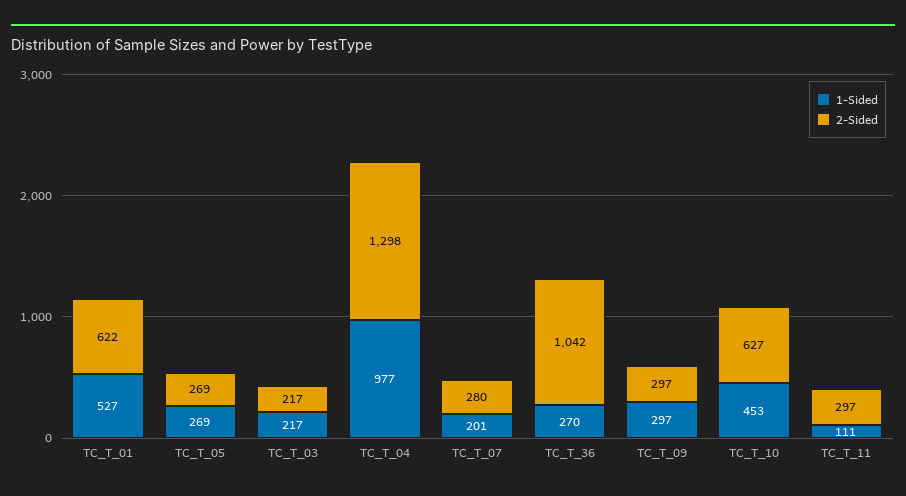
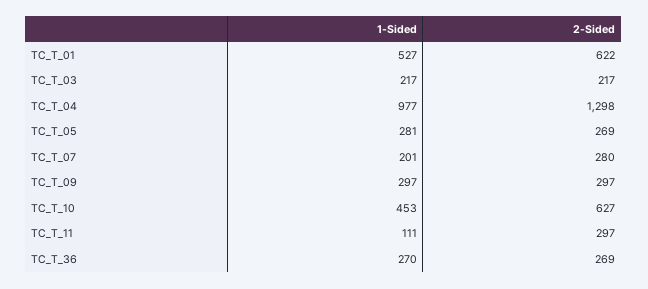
  {
    "1-Sided": {
      "TC_T_01": 527,
-     "TC_T_05": 269,
+     "TC_T_05": 281,
      "TC_T_03": 217,
      "TC_T_04": 977,
      "TC_T_07": 201,
      "TC_T_36": 270,
      "TC_T_09": 297,
      "TC_T_10": 453,
      "TC_T_11": 111
    },
    "2-Sided": {
      "TC_T_01": 622,
      "TC_T_05": 269,
      "TC_T_03": 217,
      "TC_T_04": 1298,
      "TC_T_07": 280,
-     "TC_T_36": 1042,
+     "TC_T_36": 269,
      "TC_T_09": 297,
      "TC_T_10": 627,
      "TC_T_11": 297
    }
  }

